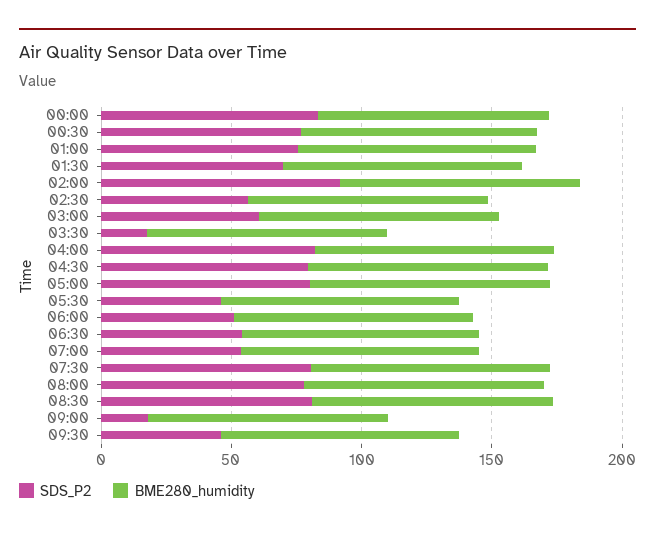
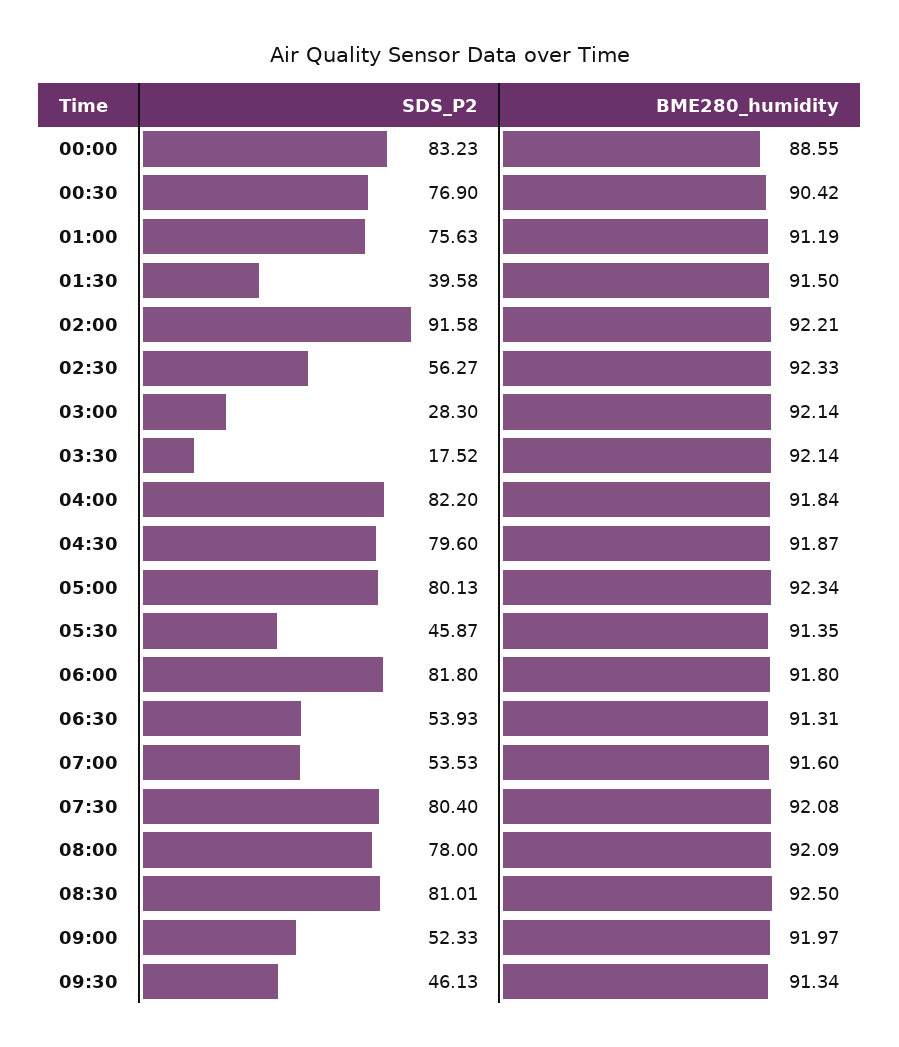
  {
    "SDS_P2": {
      "00:00": 83.23,
      "00:30": 76.9,
      "01:00": 75.63,
-     "01:30": 70,
+     "01:30": 39.58,
      "02:00": 91.58,
      "02:30": 56.27,
-     "03:00": 60,
+     "03:00": 28.3,
      "03:30": 17.52,
      "04:00": 82.2,
      "04:30": 79.6,
      "05:00": 80.13,
      "05:30": 45.87,
-     "06:00": 50,
+     "06:00": 81.8,
      "06:30": 53.93,
      "07:00": 53.53,
      "07:30": 80.4,
      "08:00": 78,
      "08:30": 81.01,
-     "09:00": 20,
+     "09:00": 52.33,
      "09:30": 46.13
    },
    "BME280_humidity": {
      "00:00": 88.55,
      "00:30": 90.42,
      "01:00": 91.19,
      "01:30": 91.5,
      "02:00": 92.21,
      "02:30": 92.33,
      "03:00": 92.14,
      "03:30": 92.14,
      "04:00": 91.84,
      "04:30": 91.87,
      "05:00": 92.34,
      "05:30": 91.35,
      "06:00": 91.8,
      "06:30": 91.31,
      "07:00": 91.6,
      "07:30": 92.08,
      "08:00": 92.09,
      "08:30": 92.5,
      "09:00": 91.97,
      "09:30": 91.34
    }
  }

